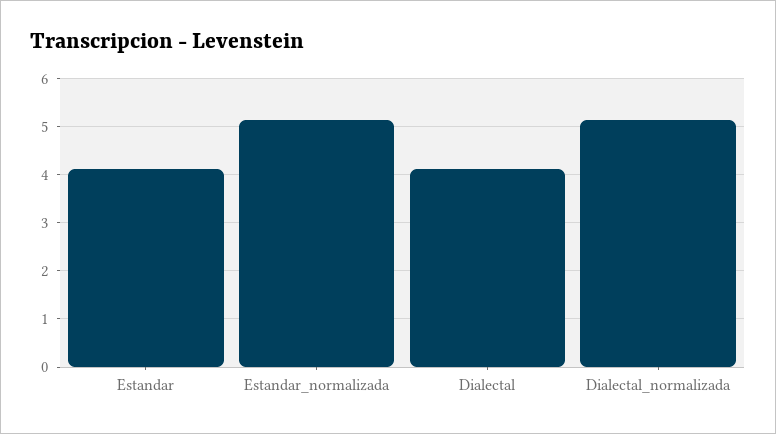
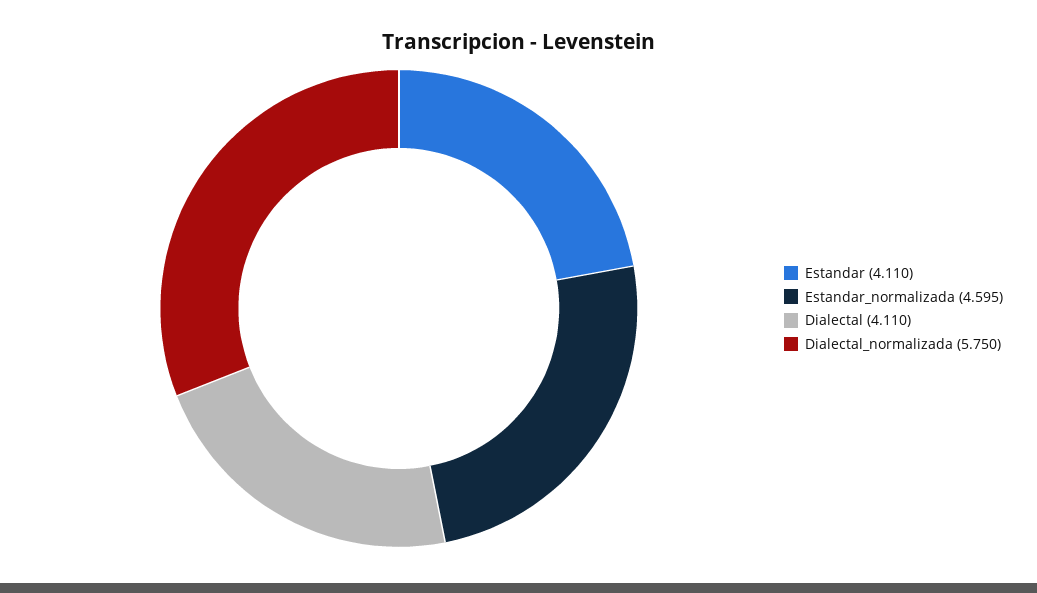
  {
    "Estandar": 4.11,
-   "Estandar_normalizada": 5.2,
+   "Estandar_normalizada": 4.595,
    "Dialectal": 4.11,
-   "Dialectal_normalizada": 5.2
+   "Dialectal_normalizada": 5.75
  }

